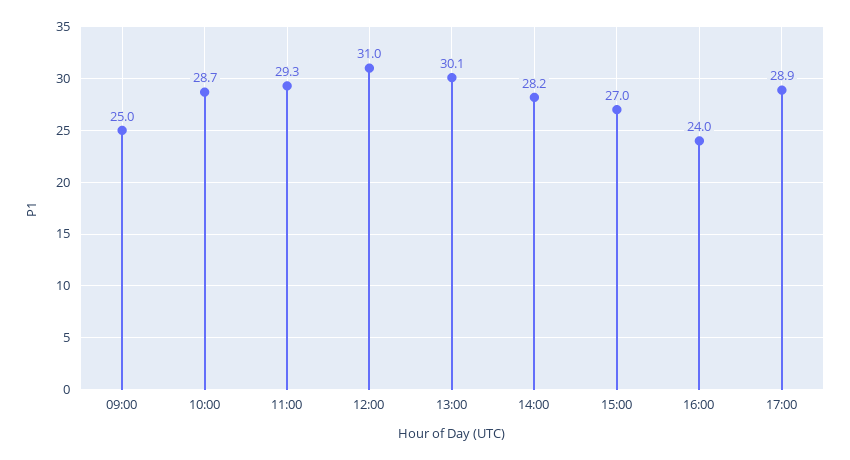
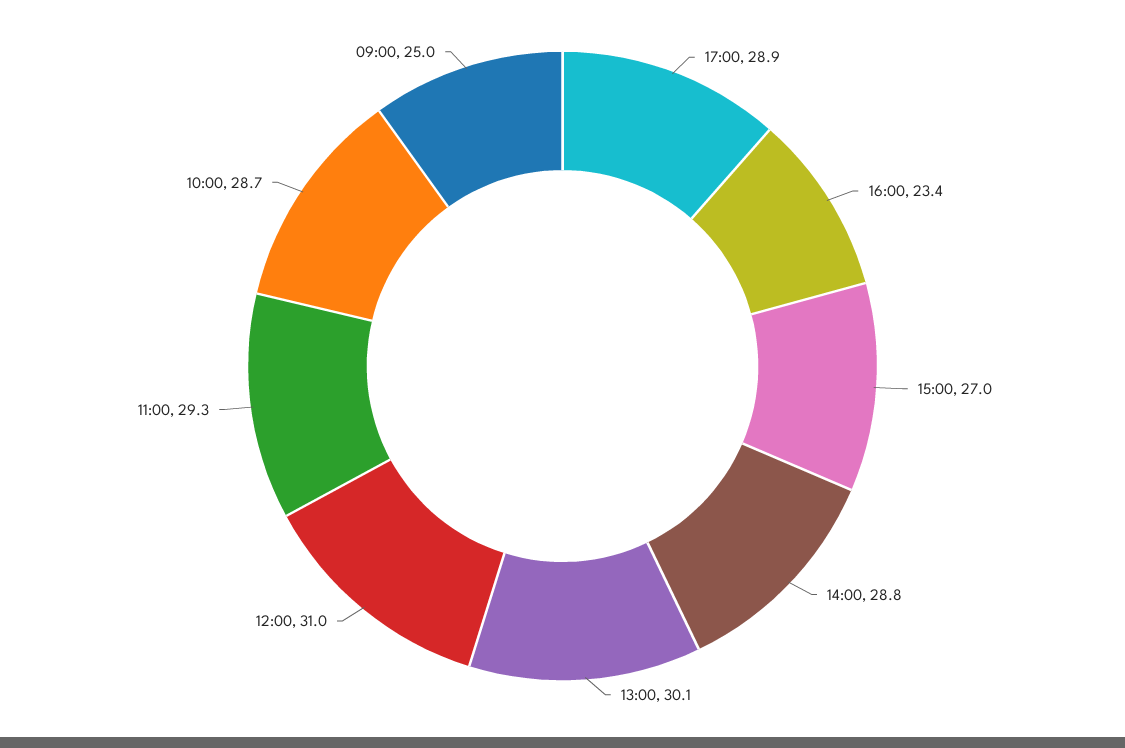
  {
    "09:00": 25,
    "10:00": 28.7,
    "11:00": 29.3,
    "12:00": 31,
    "13:00": 30.1,
-   "14:00": 28.2,
+   "14:00": 28.8,
    "15:00": 27,
-   "16:00": 24,
+   "16:00": 23.4,
    "17:00": 28.9
  }

